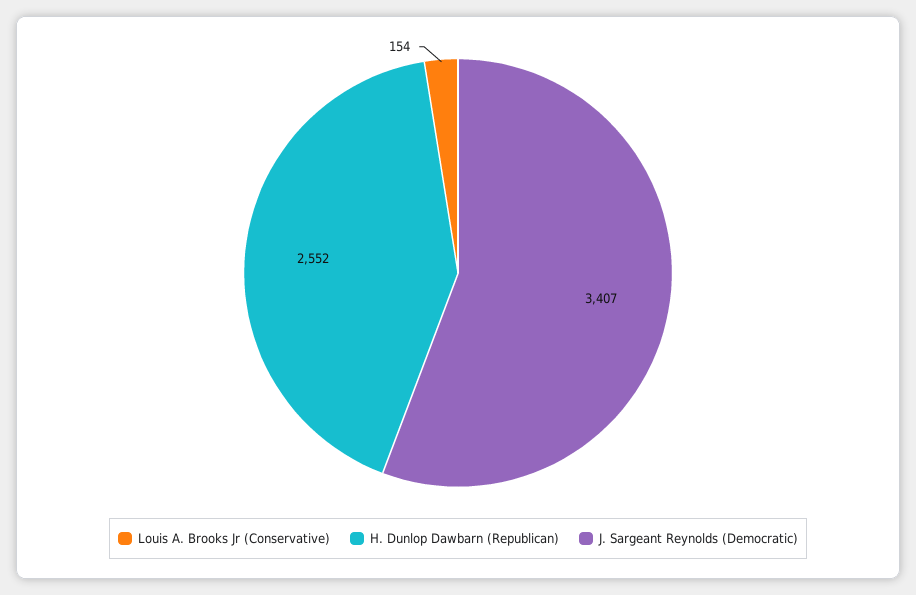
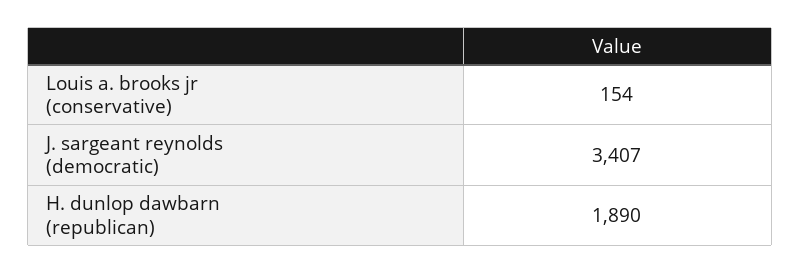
  {
    "Louis A. Brooks Jr (Conservative)": 154,
-   "H. Dunlop Dawbarn (Republican)": 2552,
+   "H. Dunlop Dawbarn (Republican)": 1890,
    "J. Sargeant Reynolds (Democratic)": 3407
  }

